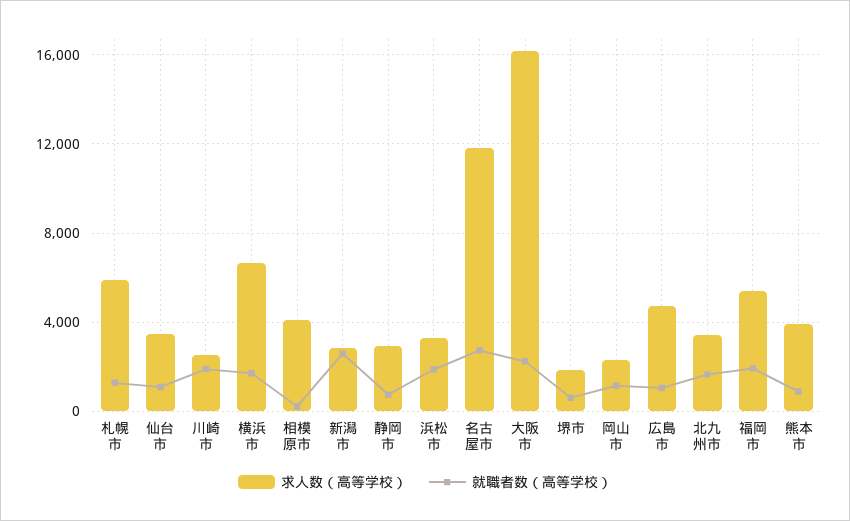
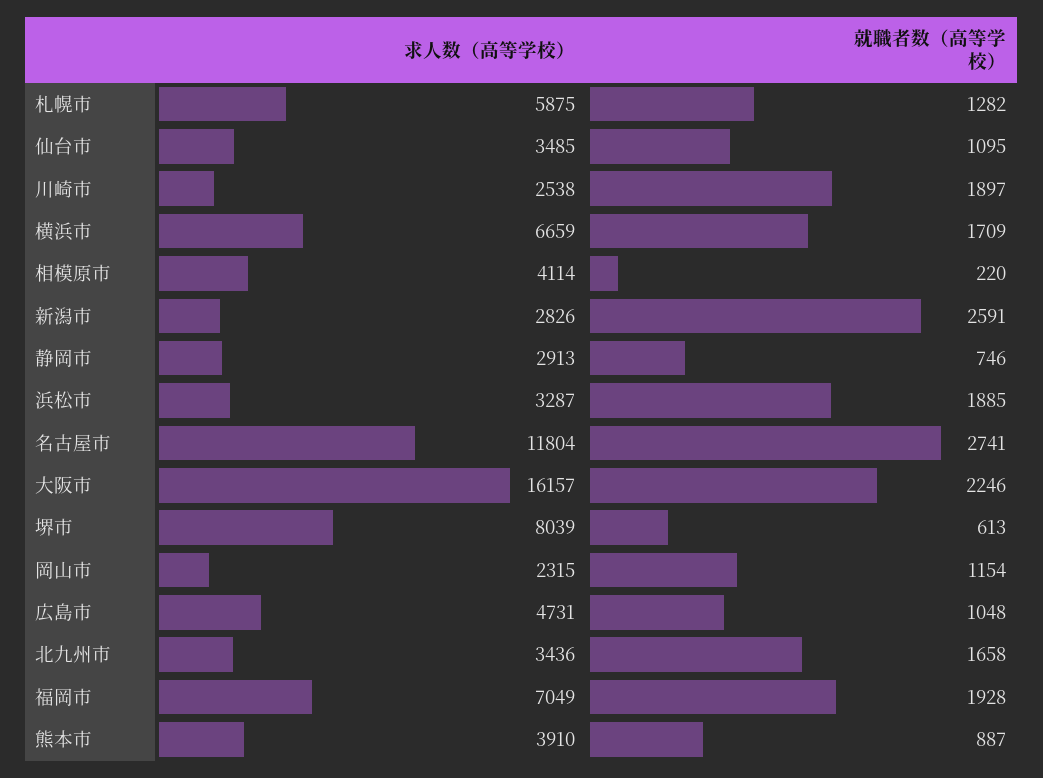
  {
    "求人数（高等学校）": {
      "札幌市": 5875,
      "仙台市": 3485,
      "川崎市": 2538,
      "横浜市": 6659,
      "相模原市": 4114,
      "新潟市": 2826,
      "静岡市": 2913,
      "浜松市": 3287,
      "名古屋市": 11804,
      "大阪市": 16157,
-     "堺市": 2000,
+     "堺市": 8039,
      "岡山市": 2315,
      "広島市": 4731,
      "北九州市": 3436,
-     "福岡市": 5500,
+     "福岡市": 7049,
      "熊本市": 3910
    },
    "就職者数（高等学校）": {
      "札幌市": 1282,
      "仙台市": 1095,
      "川崎市": 1897,
      "横浜市": 1709,
      "相模原市": 220,
      "新潟市": 2591,
      "静岡市": 746,
      "浜松市": 1885,
      "名古屋市": 2741,
      "大阪市": 2246,
      "堺市": 613,
      "岡山市": 1154,
      "広島市": 1048,
      "北九州市": 1658,
      "福岡市": 1928,
      "熊本市": 887
    }
  }

